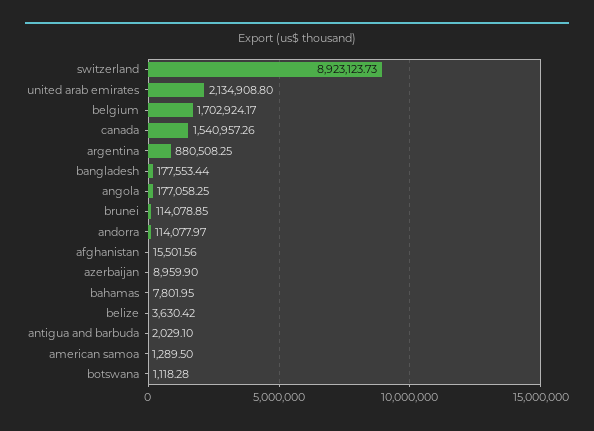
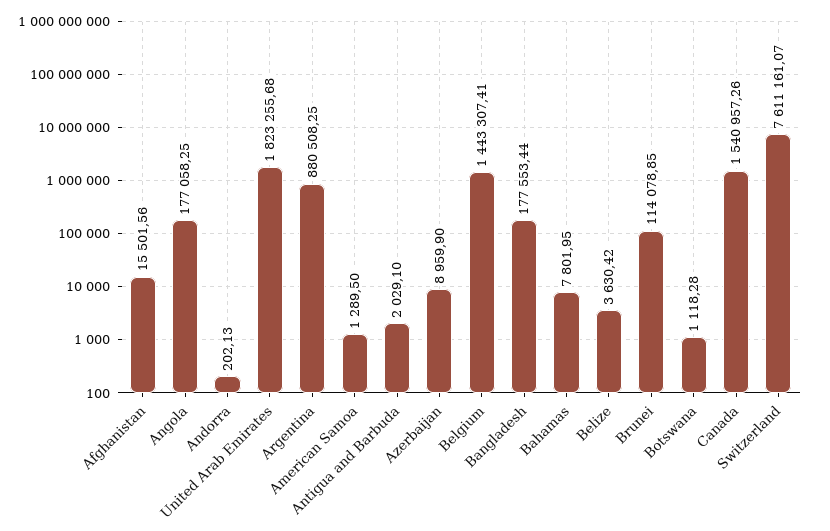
  {
-   "switzerland": 8923123.73,
+   "switzerland": 7611161.07,
-   "united arab emirates": 2134908.8,
+   "united arab emirates": 1823255.68,
-   "belgium": 1702924.17,
+   "belgium": 1443307.41,
    "canada": 1540957.26,
    "argentina": 880508.25,
    "bangladesh": 177553.44,
    "angola": 177058.25,
    "brunei": 114078.85,
-   "andorra": 114077.97,
+   "andorra": 202.13,
    "afghanistan": 15501.56,
    "azerbaijan": 8959.9,
    "bahamas": 7801.95,
    "belize": 3630.42,
    "antigua and barbuda": 2029.1,
    "american samoa": 1289.5,
    "botswana": 1118.28
  }

